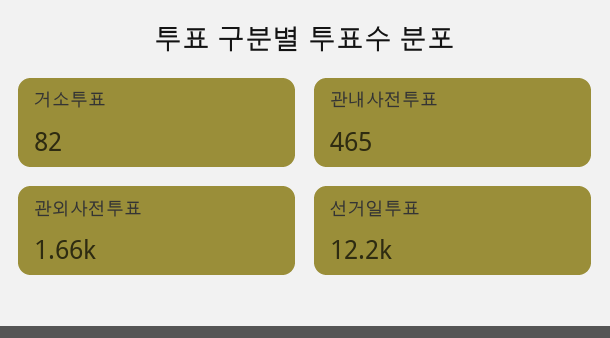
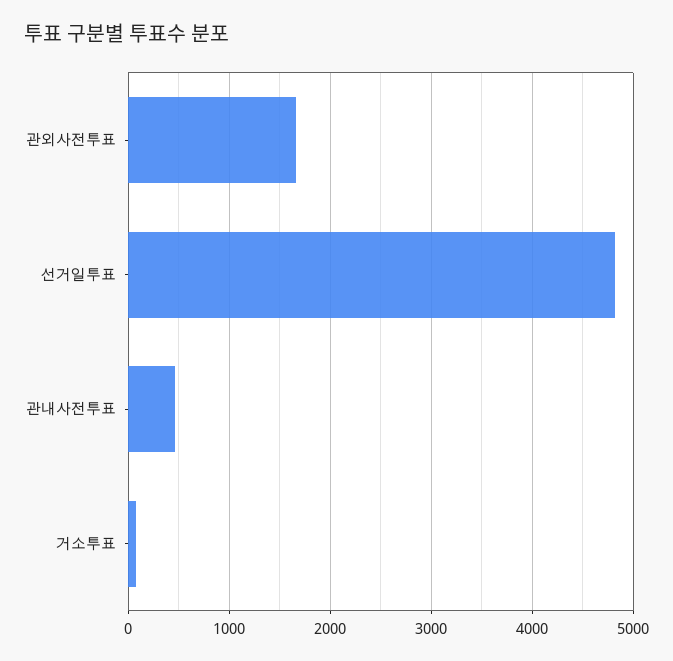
  {
    "거소투표": 82,
    "관내사전투표": 465,
    "관외사전투표": 1660,
-   "선거일투표": 12200
+   "선거일투표": 4800
  }

